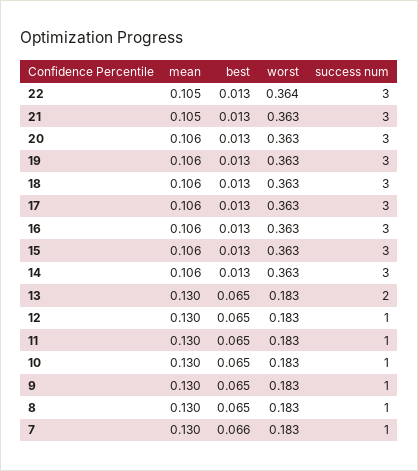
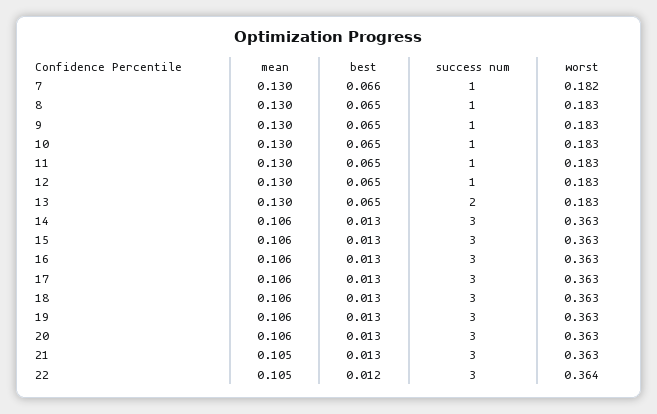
  {
    "mean": {
      "22": 0.105,
      "21": 0.105,
      "20": 0.106,
      "19": 0.106,
      "18": 0.106,
      "17": 0.106,
      "16": 0.106,
      "15": 0.106,
      "14": 0.106,
      "13": 0.13,
      "12": 0.13,
      "11": 0.13,
      "10": 0.13,
      "9": 0.13,
      "8": 0.13,
      "7": 0.13
    },
    "best": {
-     "22": 0.013,
+     "22": 0.012,
      "21": 0.013,
      "20": 0.013,
      "19": 0.013,
      "18": 0.013,
      "17": 0.013,
      "16": 0.013,
      "15": 0.013,
      "14": 0.013,
      "13": 0.065,
      "12": 0.065,
      "11": 0.065,
      "10": 0.065,
      "9": 0.065,
      "8": 0.065,
      "7": 0.066
    },
    "worst": {
      "22": 0.364,
      "21": 0.363,
      "20": 0.363,
      "19": 0.363,
      "18": 0.363,
      "17": 0.363,
      "16": 0.363,
      "15": 0.363,
      "14": 0.363,
      "13": 0.183,
      "12": 0.183,
      "11": 0.183,
      "10": 0.183,
      "9": 0.183,
      "8": 0.183,
-     "7": 0.183
+     "7": 0.182
    },
    "success num": {
      "22": 3,
      "21": 3,
      "20": 3,
      "19": 3,
      "18": 3,
      "17": 3,
      "16": 3,
      "15": 3,
      "14": 3,
      "13": 2,
      "12": 1,
      "11": 1,
      "10": 1,
      "9": 1,
      "8": 1,
      "7": 1
    }
  }

